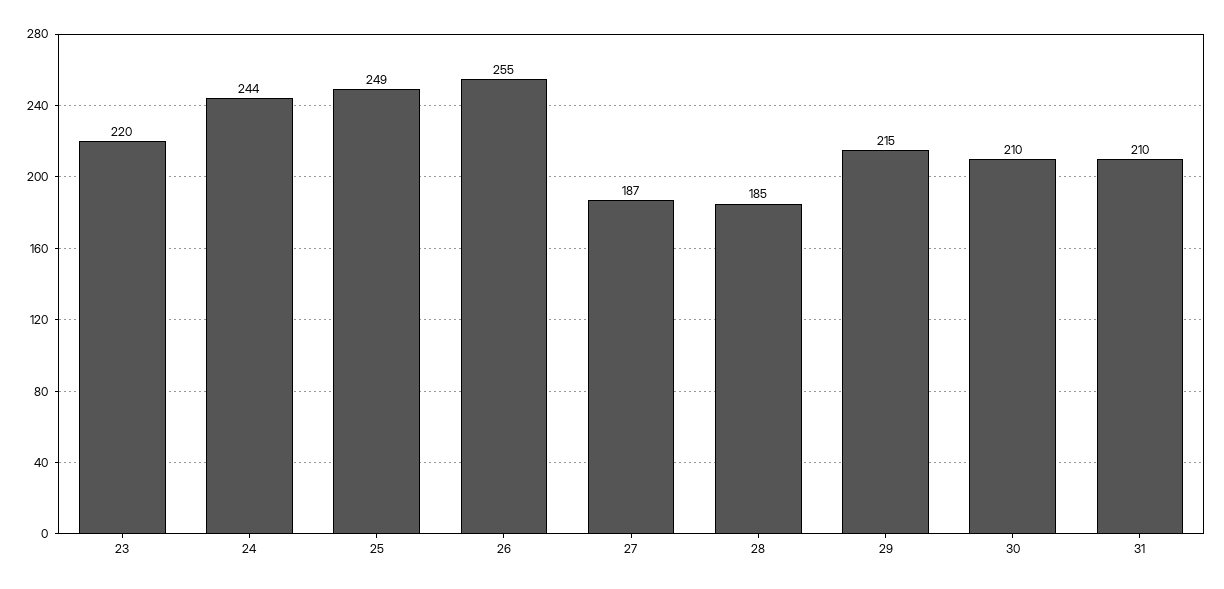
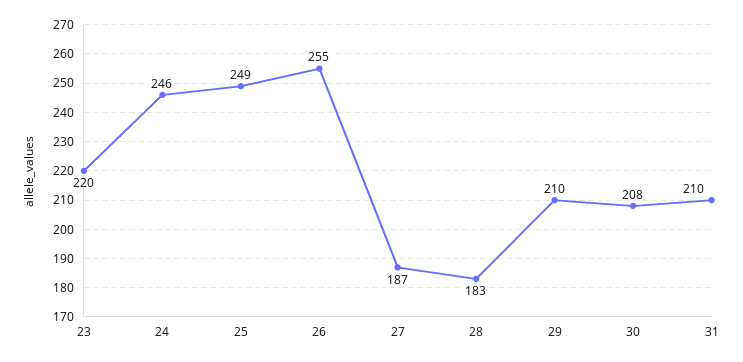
  {
    "23": 220,
-   "24": 244,
+   "24": 246,
    "25": 249,
    "26": 255,
    "27": 187,
-   "28": 185,
+   "28": 183,
-   "29": 215,
+   "29": 210,
-   "30": 210,
+   "30": 208,
    "31": 210
  }

